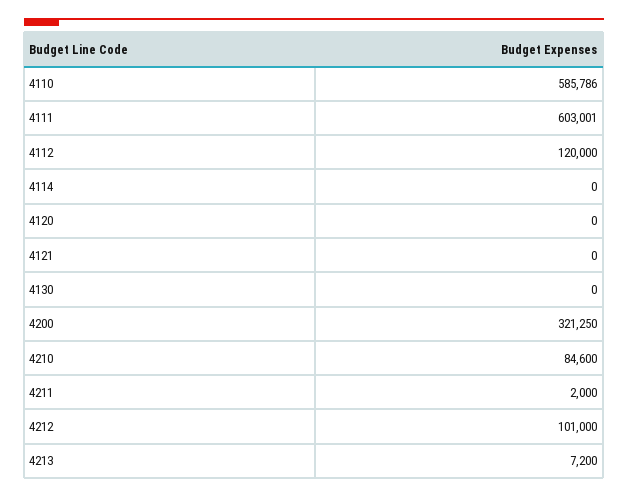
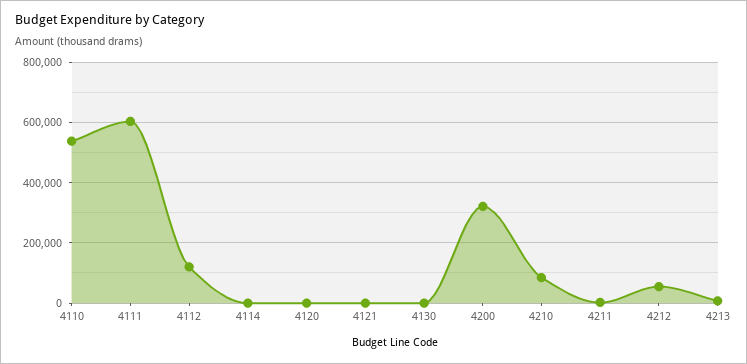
  {
-   "4110": 585786,
+   "4110": 540000,
    "4111": 603001,
    "4112": 120000,
    "4114": 0,
    "4120": 0,
    "4121": 0,
    "4130": 0,
    "4200": 321250,
    "4210": 84600,
    "4211": 2000,
-   "4212": 101000,
+   "4212": 60000,
    "4213": 7200
  }

